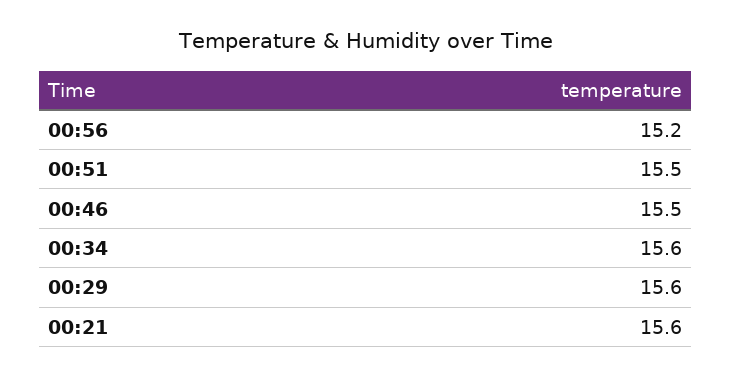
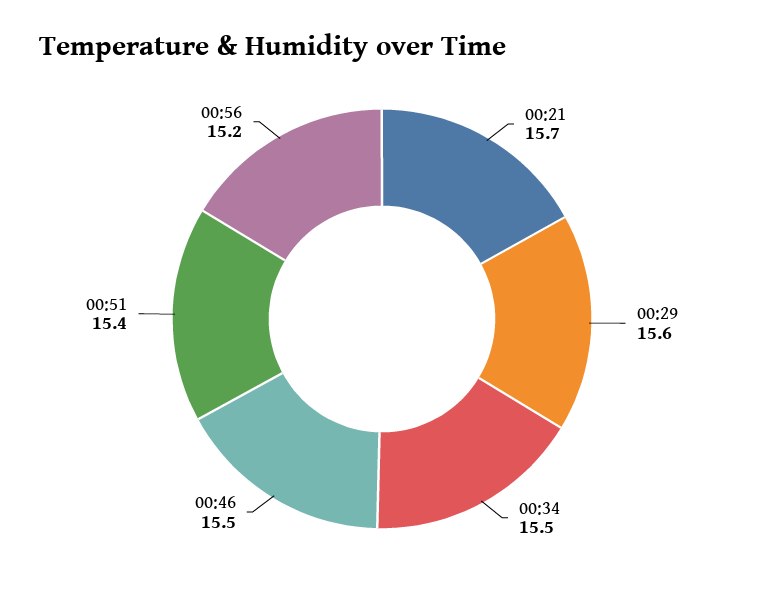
  {
    "00:56": 15.2,
-   "00:51": 15.5,
+   "00:51": 15.4,
    "00:46": 15.5,
-   "00:34": 15.6,
+   "00:34": 15.5,
    "00:29": 15.6,
-   "00:21": 15.6
+   "00:21": 15.7
  }

